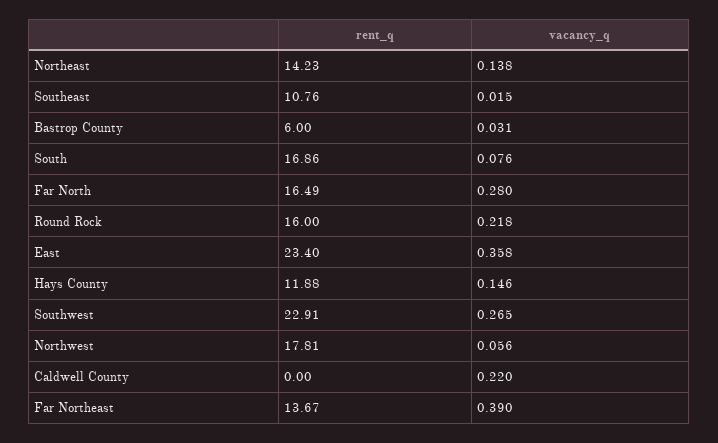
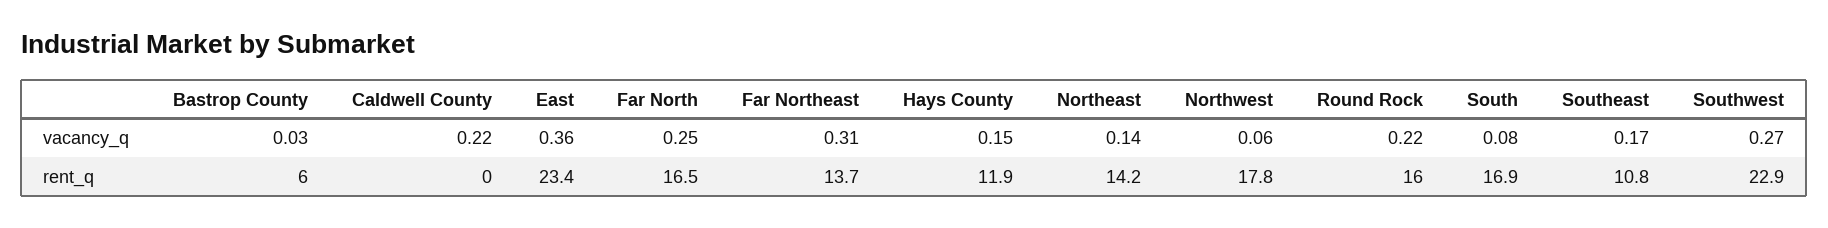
  {
    "rent_q": {
      "Northeast": 14.23,
      "Southeast": 10.76,
      "Bastrop County": 6,
      "South": 16.86,
      "Far North": 16.49,
      "Round Rock": 16,
      "East": 23.4,
      "Hays County": 11.88,
      "Southwest": 22.91,
      "Northwest": 17.81,
      "Caldwell County": 0,
      "Far Northeast": 13.67
    },
    "vacancy_q": {
      "Northeast": 0.138,
-     "Southeast": 0.015,
+     "Southeast": 0.17,
      "Bastrop County": 0.031,
      "South": 0.076,
-     "Far North": 0.28,
+     "Far North": 0.25,
      "Round Rock": 0.218,
      "East": 0.358,
      "Hays County": 0.146,
      "Southwest": 0.265,
      "Northwest": 0.056,
      "Caldwell County": 0.22,
-     "Far Northeast": 0.39
+     "Far Northeast": 0.31
    }
  }

